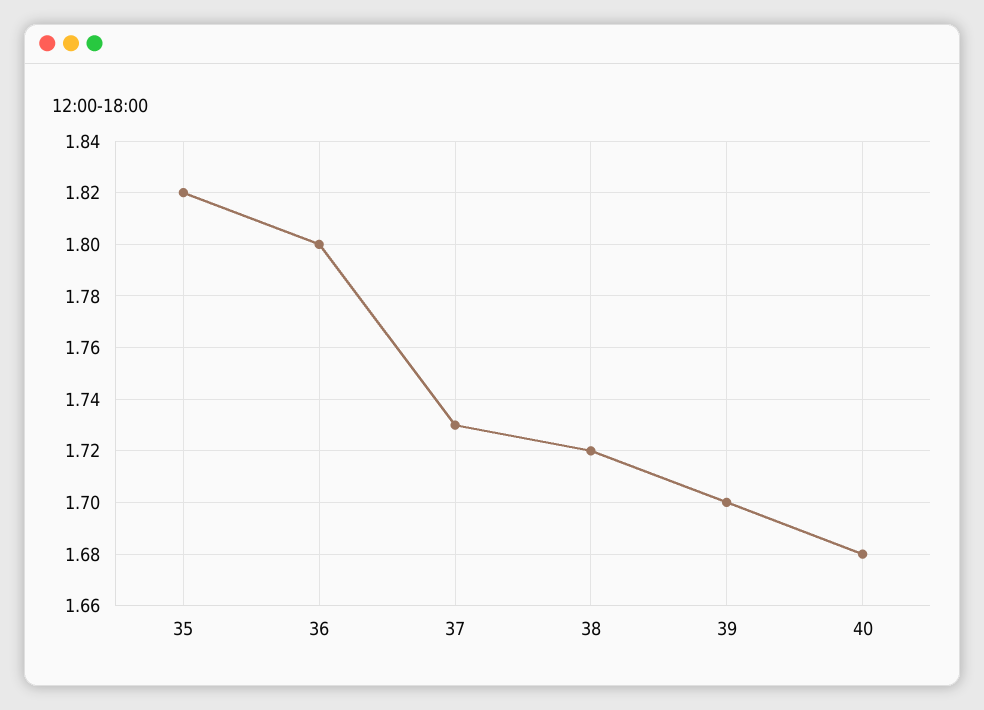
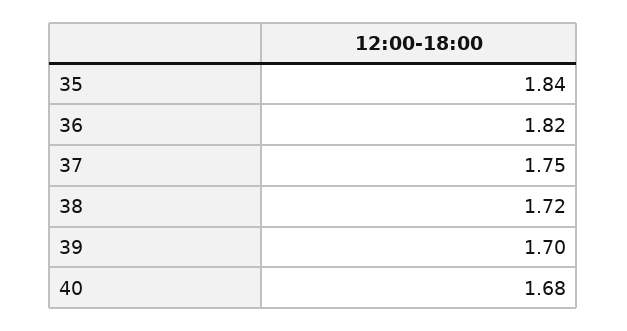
  {
-   "35": 1.82,
+   "35": 1.84,
-   "36": 1.8,
+   "36": 1.82,
-   "37": 1.73,
+   "37": 1.75,
    "38": 1.72,
    "39": 1.7,
    "40": 1.68
  }

